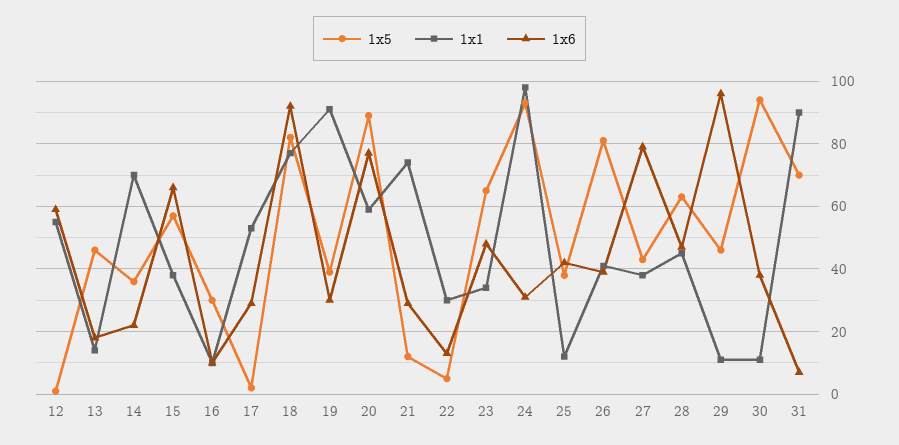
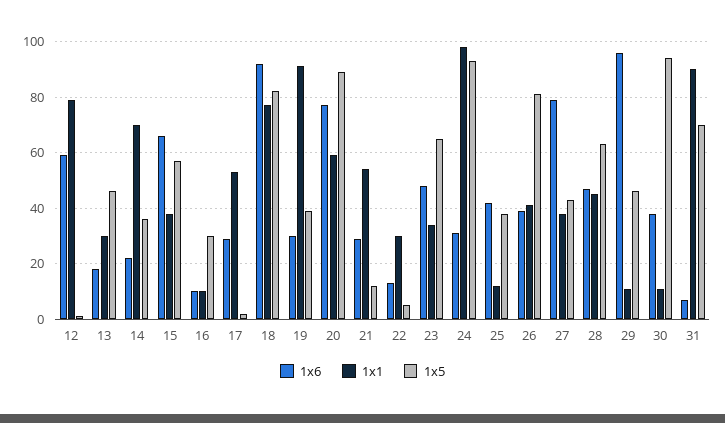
  {
    "1x5": {
      "12": 0,
      "13": 45,
      "14": 35,
      "15": 55,
      "16": 30,
      "17": 0,
      "18": 80,
      "19": 40,
      "20": 90,
      "21": 10,
      "22": 5,
      "23": 65,
      "24": 95,
      "25": 40,
      "26": 80,
      "27": 45,
      "28": 65,
      "29": 45,
      "30": 95,
      "31": 70
    },
    "1x1": {
-     "12": 55,
+     "12": 80,
-     "13": 15,
+     "13": 30,
      "14": 70,
      "15": 40,
      "16": 10,
      "17": 55,
      "18": 75,
      "19": 90,
      "20": 60,
-     "21": 75,
+     "21": 55,
      "22": 30,
      "23": 35,
      "24": 100,
      "25": 10,
      "26": 40,
      "27": 40,
      "28": 45,
      "29": 10,
      "30": 10,
      "31": 90
    },
    "1x6": {
      "12": 60,
      "13": 20,
      "14": 20,
      "15": 65,
      "16": 10,
      "17": 30,
      "18": 90,
      "19": 30,
      "20": 75,
      "21": 30,
      "22": 15,
      "23": 50,
      "24": 30,
      "25": 40,
      "26": 40,
      "27": 80,
      "28": 45,
      "29": 95,
      "30": 40,
      "31": 5
    }
  }

